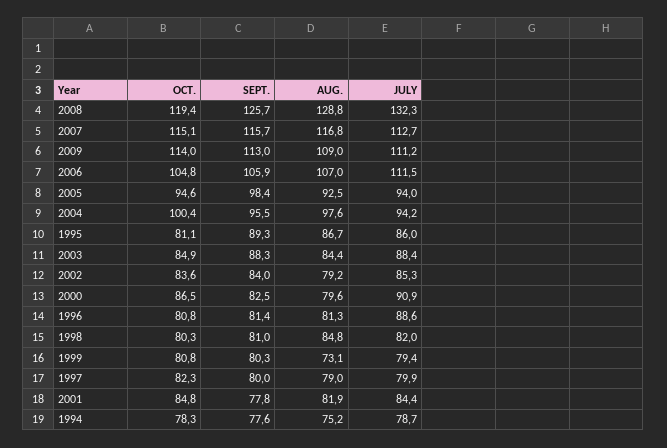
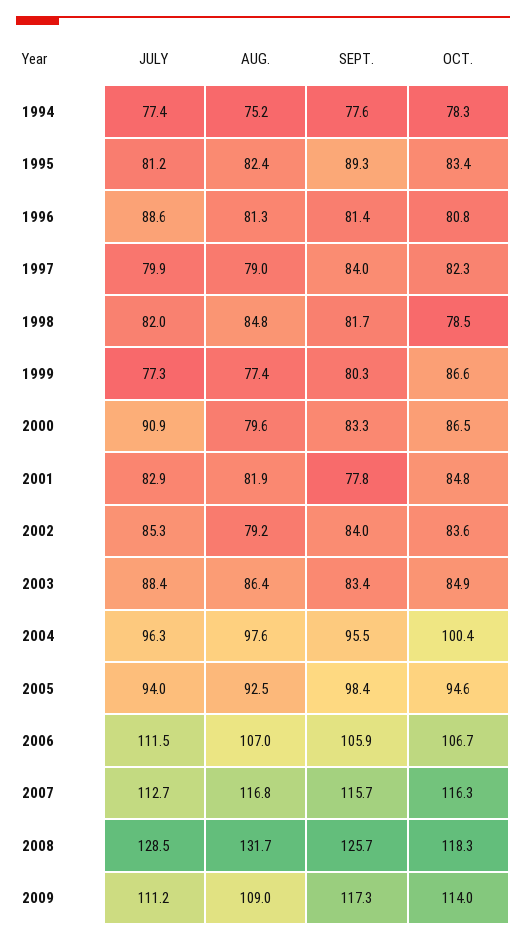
  {
    "OCT.": {
-     "2008": 119.4,
+     "2008": 118.3,
-     "2007": 115.1,
+     "2007": 116.3,
      "2009": 114,
-     "2006": 104.8,
+     "2006": 106.7,
      "2005": 94.6,
      "2004": 100.4,
-     "1995": 81.1,
+     "1995": 83.4,
      "2003": 84.9,
      "2002": 83.6,
      "2000": 86.5,
      "1996": 80.8,
-     "1998": 80.3,
+     "1998": 78.5,
-     "1999": 80.8,
+     "1999": 86.6,
      "1997": 82.3,
      "2001": 84.8,
      "1994": 78.3
    },
    "SEPT.": {
      "2008": 125.7,
      "2007": 115.7,
-     "2009": 113,
+     "2009": 117.3,
      "2006": 105.9,
      "2005": 98.4,
      "2004": 95.5,
      "1995": 89.3,
-     "2003": 88.3,
+     "2003": 83.4,
      "2002": 84,
-     "2000": 82.5,
+     "2000": 83.3,
      "1996": 81.4,
-     "1998": 81,
+     "1998": 81.7,
      "1999": 80.3,
-     "1997": 80,
+     "1997": 84,
      "2001": 77.8,
      "1994": 77.6
    },
    "AUG.": {
-     "2008": 128.8,
+     "2008": 131.7,
      "2007": 116.8,
      "2009": 109,
      "2006": 107,
      "2005": 92.5,
      "2004": 97.6,
-     "1995": 86.7,
+     "1995": 82.4,
-     "2003": 84.4,
+     "2003": 86.4,
      "2002": 79.2,
      "2000": 79.6,
      "1996": 81.3,
      "1998": 84.8,
-     "1999": 73.1,
+     "1999": 77.4,
      "1997": 79,
      "2001": 81.9,
      "1994": 75.2
    },
    "JULY": {
-     "2008": 132.3,
+     "2008": 128.5,
      "2007": 112.7,
      "2009": 111.2,
      "2006": 111.5,
      "2005": 94,
-     "2004": 94.2,
+     "2004": 96.3,
-     "1995": 86,
+     "1995": 81.2,
      "2003": 88.4,
      "2002": 85.3,
      "2000": 90.9,
      "1996": 88.6,
      "1998": 82,
-     "1999": 79.4,
+     "1999": 77.3,
      "1997": 79.9,
-     "2001": 84.4,
+     "2001": 82.9,
-     "1994": 78.7
+     "1994": 77.4
    }
  }

